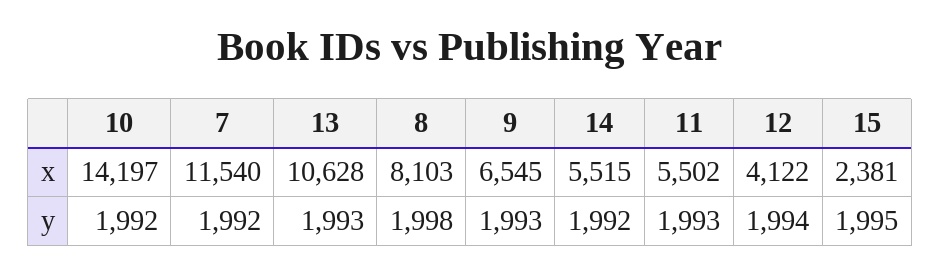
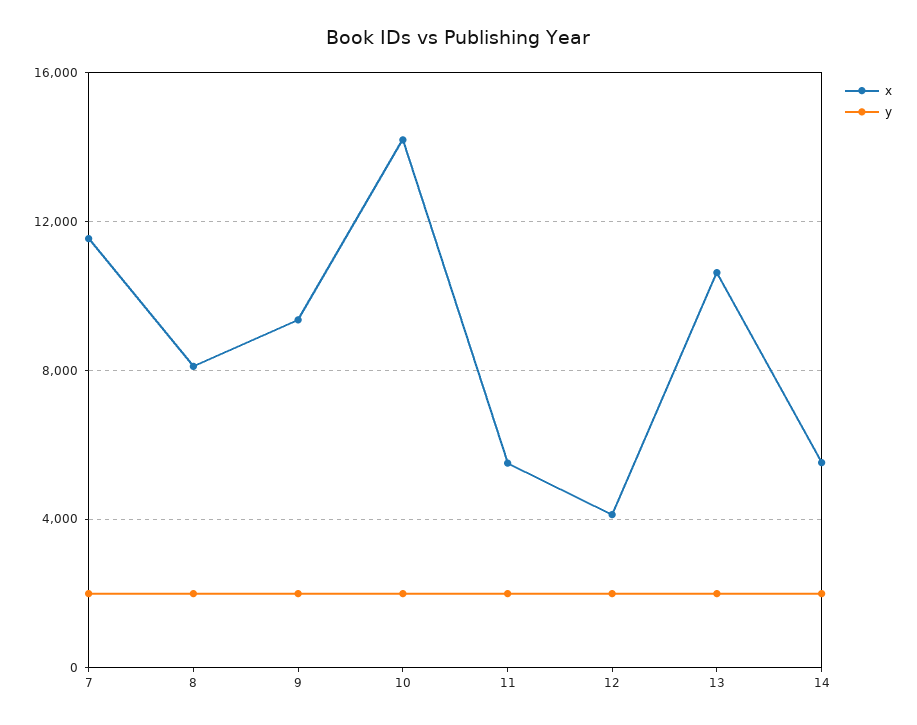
  {
    "x": {
      "10": 14197,
      "7": 11540,
      "13": 10628,
      "8": 8103,
-     "9": 6545,
+     "9": 9500,
      "14": 5515,
      "11": 5502,
-     "12": 4122,
+     "12": 4122
-     "15": 2381
    },
    "y": {
      "10": 1992,
      "7": 1992,
      "13": 1993,
      "8": 1998,
      "9": 1993,
      "14": 1992,
      "11": 1993,
-     "12": 1994,
+     "12": 1994
-     "15": 1995
    }
  }

